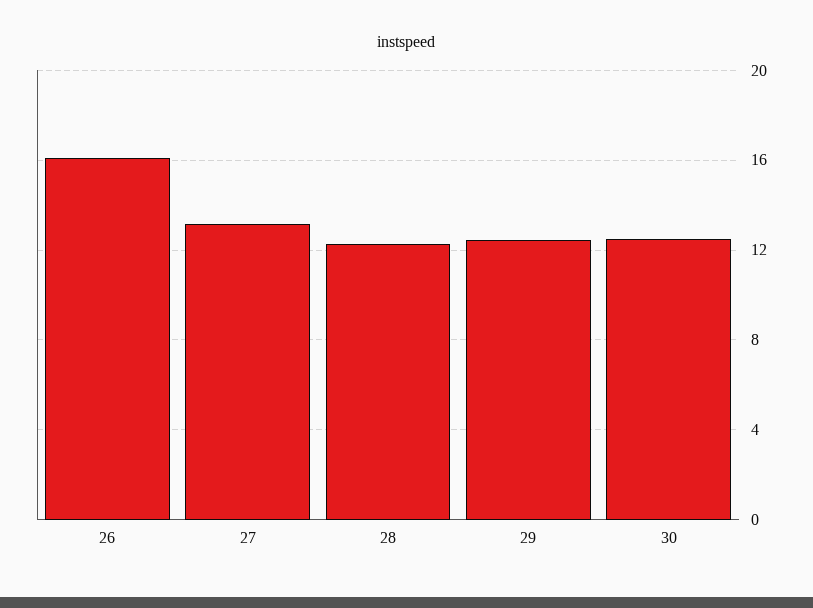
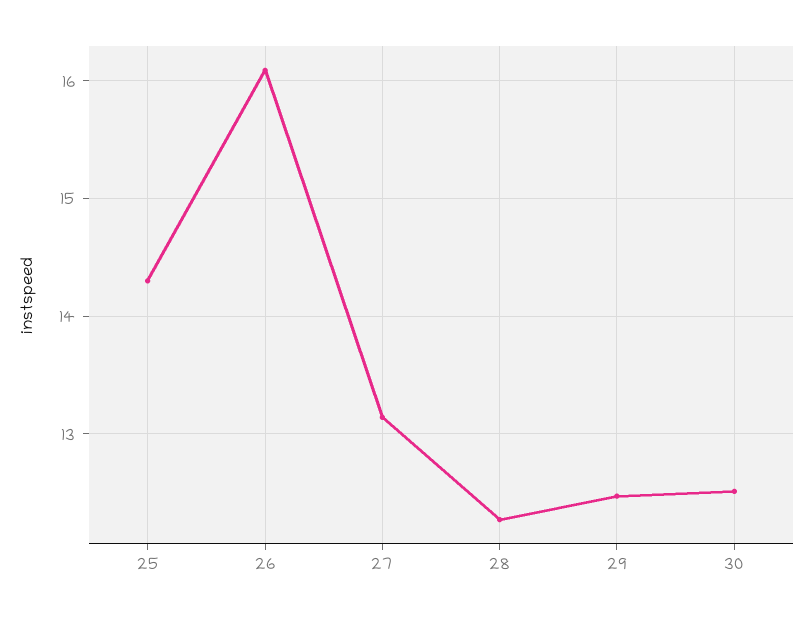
  {
    "26": 16.1,
    "27": 13.1,
    "28": 12.3,
    "29": 12.5,
-   "30": 12.5
+   "30": 12.5,
+   "25": 14.3
  }

